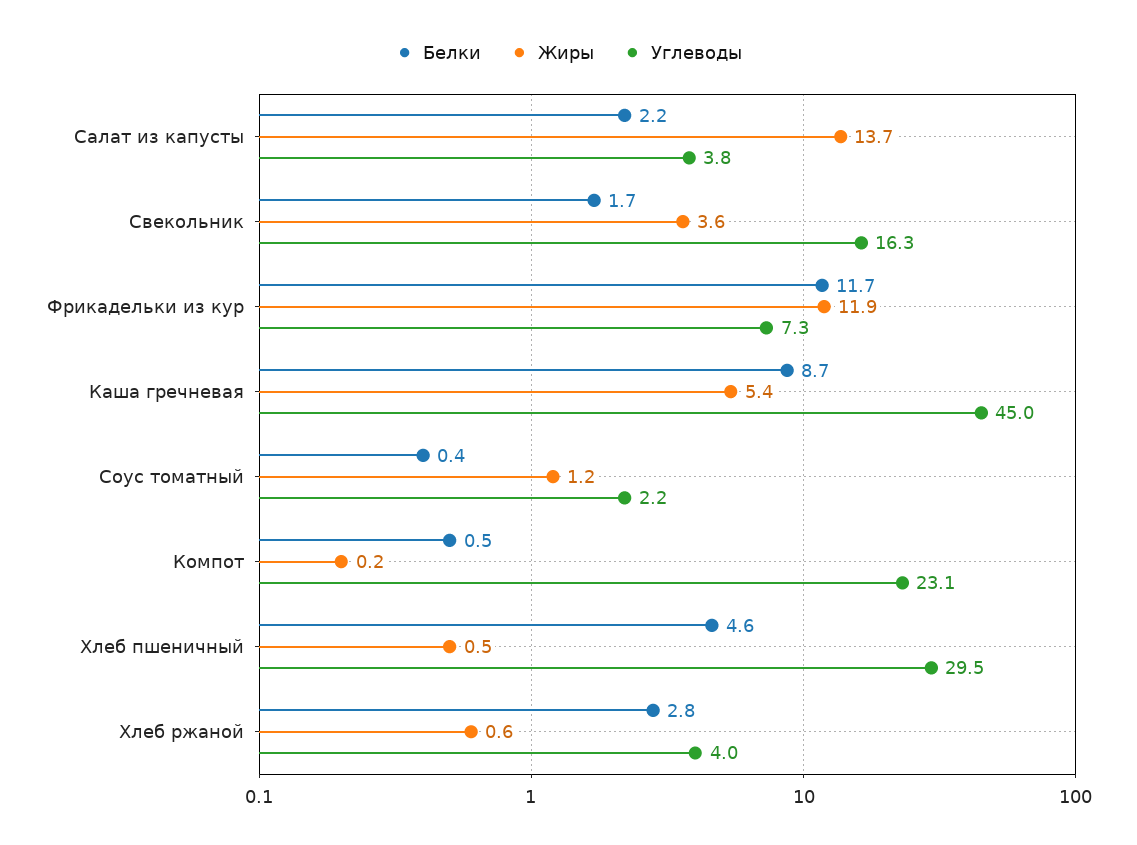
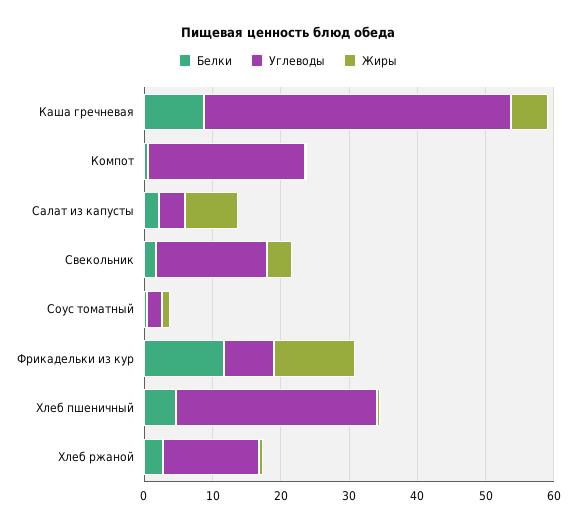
  {
    "Белки": {
      "Салат из капусты": 2.2,
      "Свекольник": 1.7,
      "Фрикадельки из кур": 11.7,
      "Каша гречневая": 8.7,
      "Соус томатный": 0.4,
      "Компот": 0.5,
      "Хлеб пшеничный": 4.6,
      "Хлеб ржаной": 2.8
    },
    "Жиры": {
-     "Салат из капусты": 13.7,
+     "Салат из капусты": 8,
      "Свекольник": 3.6,
      "Фрикадельки из кур": 11.9,
      "Каша гречневая": 5.4,
      "Соус томатный": 1.2,
      "Компот": 0.2,
      "Хлеб пшеничный": 0.5,
      "Хлеб ржаной": 0.6
    },
    "Углеводы": {
      "Салат из капусты": 3.8,
      "Свекольник": 16.3,
      "Фрикадельки из кур": 7.3,
      "Каша гречневая": 45,
      "Соус томатный": 2.2,
      "Компот": 23.1,
      "Хлеб пшеничный": 29.5,
-     "Хлеб ржаной": 4
+     "Хлеб ржаной": 14
    }
  }

